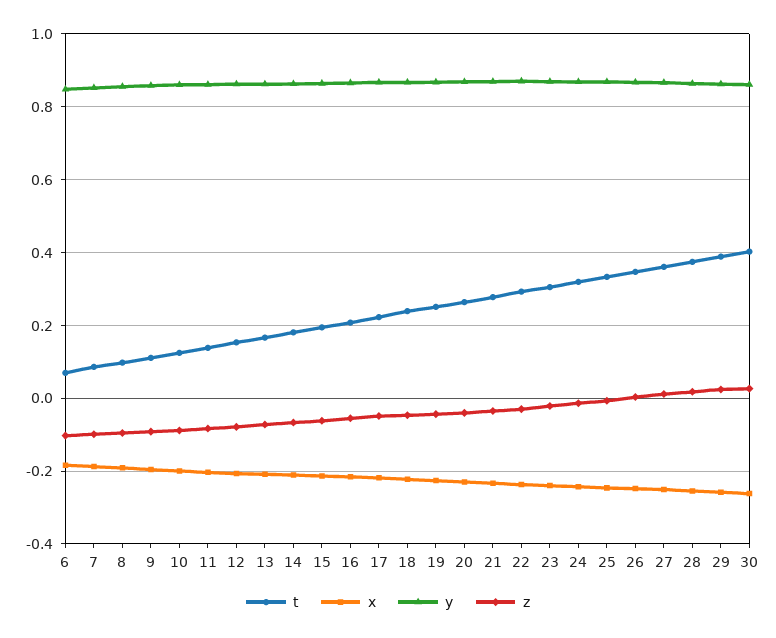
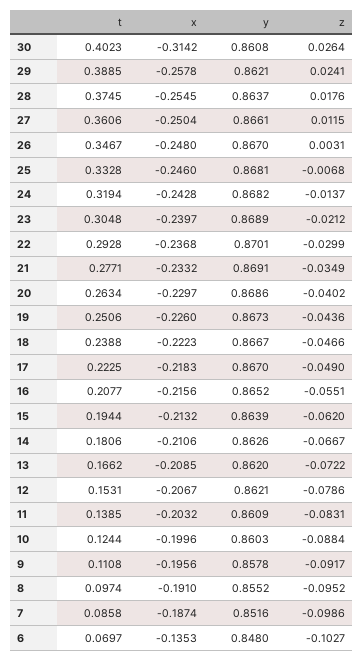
  {
    "t": {
      "6": 0.0697,
      "7": 0.0858,
      "8": 0.0974,
      "9": 0.1108,
      "10": 0.1244,
      "11": 0.1385,
      "12": 0.1531,
      "13": 0.1662,
      "14": 0.1806,
      "15": 0.1944,
      "16": 0.2077,
      "17": 0.2225,
      "18": 0.2388,
      "19": 0.2506,
      "20": 0.2634,
      "21": 0.2771,
      "22": 0.2928,
      "23": 0.3048,
      "24": 0.3194,
      "25": 0.3328,
      "26": 0.3467,
      "27": 0.3606,
      "28": 0.3745,
      "29": 0.3885,
      "30": 0.4023
    },
    "x": {
-     "6": -0.18,
+     "6": -0.1353,
      "7": -0.1874,
      "8": -0.191,
      "9": -0.1956,
      "10": -0.1996,
      "11": -0.2032,
      "12": -0.2067,
      "13": -0.2085,
      "14": -0.2106,
      "15": -0.2132,
      "16": -0.2156,
      "17": -0.2183,
      "18": -0.2223,
      "19": -0.226,
      "20": -0.2297,
      "21": -0.2332,
      "22": -0.2368,
      "23": -0.2397,
      "24": -0.2428,
      "25": -0.246,
      "26": -0.248,
      "27": -0.2504,
      "28": -0.2545,
      "29": -0.2578,
-     "30": -0.26
+     "30": -0.3142
    },
    "y": {
      "6": 0.848,
      "7": 0.8516,
      "8": 0.8552,
      "9": 0.8578,
      "10": 0.8603,
      "11": 0.8609,
      "12": 0.8621,
      "13": 0.862,
      "14": 0.8626,
      "15": 0.8639,
      "16": 0.8652,
      "17": 0.867,
      "18": 0.8667,
      "19": 0.8673,
      "20": 0.8686,
      "21": 0.8691,
      "22": 0.8701,
      "23": 0.8689,
      "24": 0.8682,
      "25": 0.8681,
      "26": 0.867,
      "27": 0.8661,
      "28": 0.8637,
      "29": 0.8621,
      "30": 0.8608
    },
    "z": {
      "6": -0.1027,
      "7": -0.0986,
      "8": -0.0952,
      "9": -0.0917,
      "10": -0.0884,
      "11": -0.0831,
      "12": -0.0786,
      "13": -0.0722,
      "14": -0.0667,
      "15": -0.062,
      "16": -0.0551,
      "17": -0.049,
      "18": -0.0466,
      "19": -0.0436,
      "20": -0.0402,
      "21": -0.0349,
      "22": -0.0299,
      "23": -0.0212,
      "24": -0.0137,
      "25": -0.0068,
      "26": 0.0031,
      "27": 0.0115,
      "28": 0.0176,
      "29": 0.0241,
      "30": 0.0264
    }
  }

